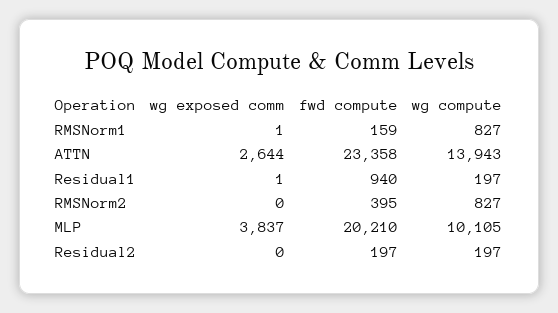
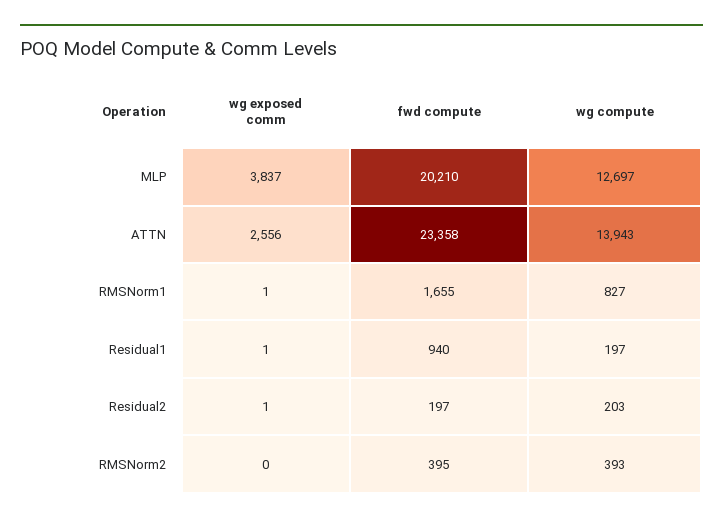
  {
    "wg exposed comm": {
      "RMSNorm1": 1,
-     "ATTN": 2644,
+     "ATTN": 2556,
      "Residual1": 1,
      "RMSNorm2": 0,
      "MLP": 3837,
-     "Residual2": 0
+     "Residual2": 1
    },
    "fwd compute": {
-     "RMSNorm1": 159,
+     "RMSNorm1": 1655,
      "ATTN": 23358,
      "Residual1": 940,
      "RMSNorm2": 395,
      "MLP": 20210,
      "Residual2": 197
    },
    "wg compute": {
      "RMSNorm1": 827,
      "ATTN": 13943,
      "Residual1": 197,
-     "RMSNorm2": 827,
+     "RMSNorm2": 393,
-     "MLP": 10105,
+     "MLP": 12697,
-     "Residual2": 197
+     "Residual2": 203
    }
  }

